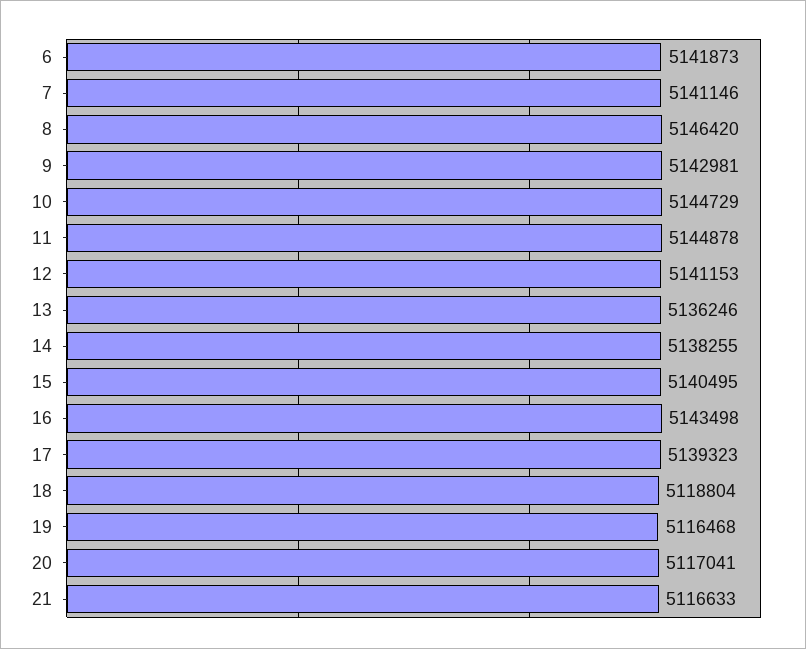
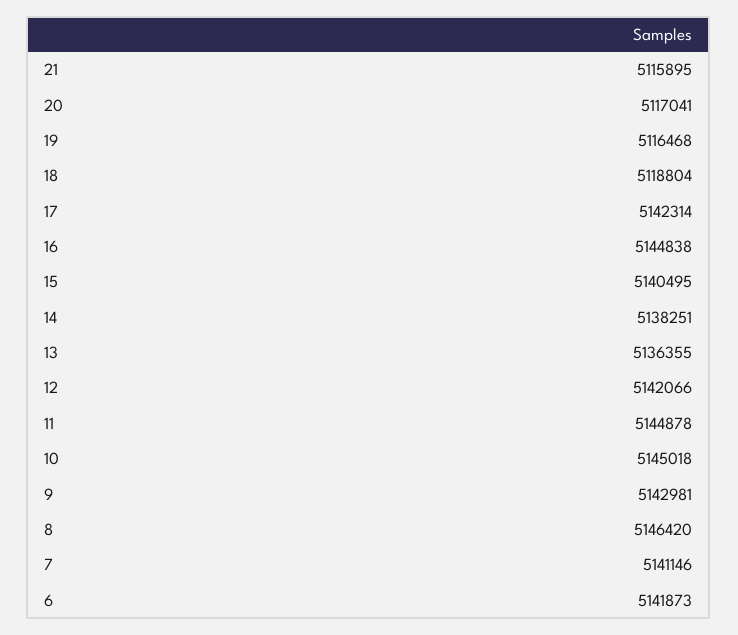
  {
    "6": 5141873,
    "7": 5141146,
    "8": 5146420,
    "9": 5142981,
-   "10": 5144729,
+   "10": 5145018,
    "11": 5144878,
-   "12": 5141153,
+   "12": 5142066,
-   "13": 5136246,
+   "13": 5136355,
-   "14": 5138255,
+   "14": 5138251,
    "15": 5140495,
-   "16": 5143498,
+   "16": 5144838,
-   "17": 5139323,
+   "17": 5142314,
    "18": 5118804,
    "19": 5116468,
    "20": 5117041,
-   "21": 5116633
+   "21": 5115895
  }

